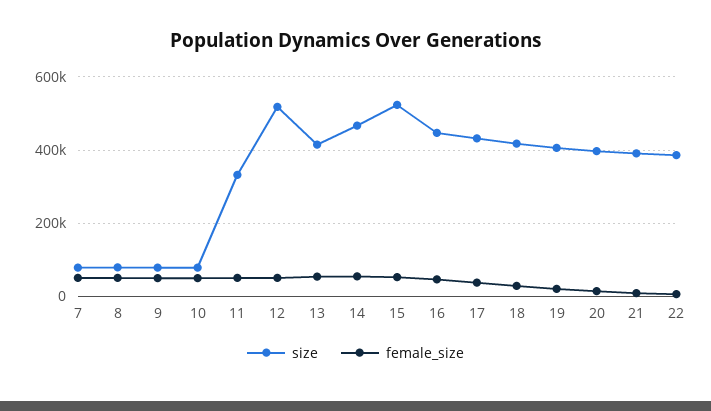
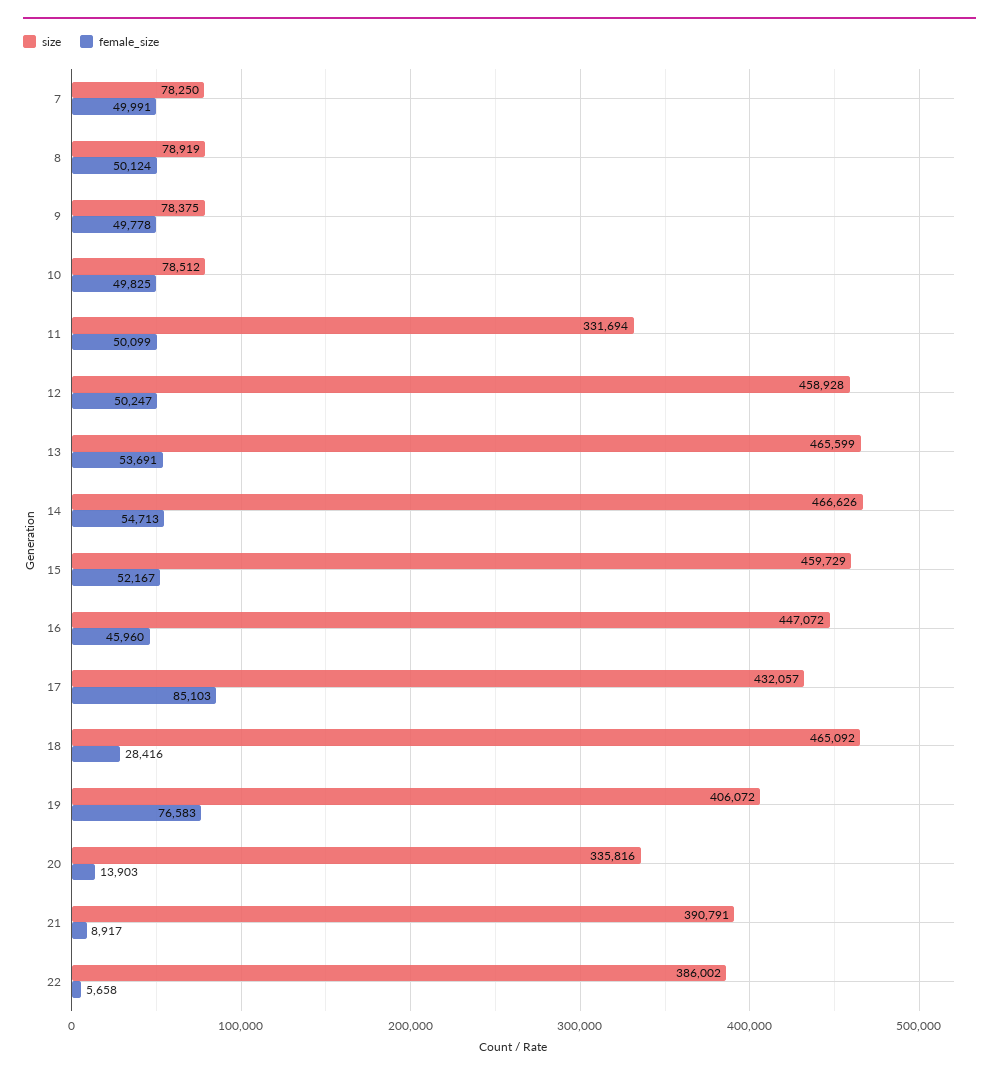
  {
    "size": {
      "7": 78250,
      "8": 78919,
      "9": 78375,
      "10": 78512,
      "11": 331694,
-     "12": 520000,
+     "12": 458928,
-     "13": 420000,
+     "13": 465599,
      "14": 466626,
-     "15": 520000,
+     "15": 459729,
      "16": 447072,
      "17": 432057,
-     "18": 420000,
+     "18": 465092,
      "19": 406072,
-     "20": 400000,
+     "20": 335816,
      "21": 390791,
      "22": 386002
    },
    "female_size": {
      "7": 49991,
      "8": 50124,
      "9": 49778,
      "10": 49825,
      "11": 50099,
      "12": 50247,
      "13": 53691,
      "14": 54713,
      "15": 52167,
      "16": 45960,
-     "17": 40000,
+     "17": 85103,
      "18": 28416,
-     "19": 20000,
+     "19": 76583,
      "20": 13903,
      "21": 8917,
      "22": 5658
    }
  }

